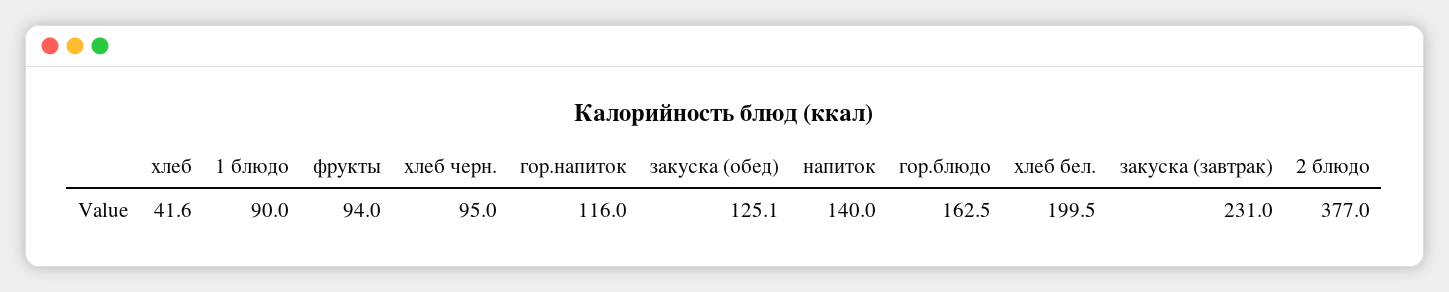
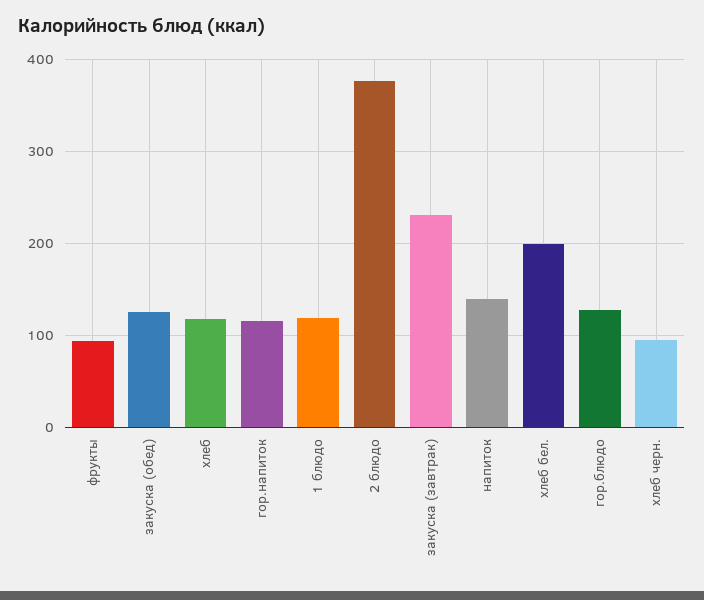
  {
-   "хлеб": 41.6,
+   "хлеб": 120,
-   "1 блюдо": 90,
+   "1 блюдо": 120,
    "фрукты": 94,
    "хлеб черн.": 95,
    "гор.напиток": 116,
    "закуска (обед)": 125.1,
    "напиток": 140,
-   "гор.блюдо": 162.5,
+   "гор.блюдо": 130,
    "хлеб бел.": 199.5,
    "закуска (завтрак)": 231,
    "2 блюдо": 377
  }

